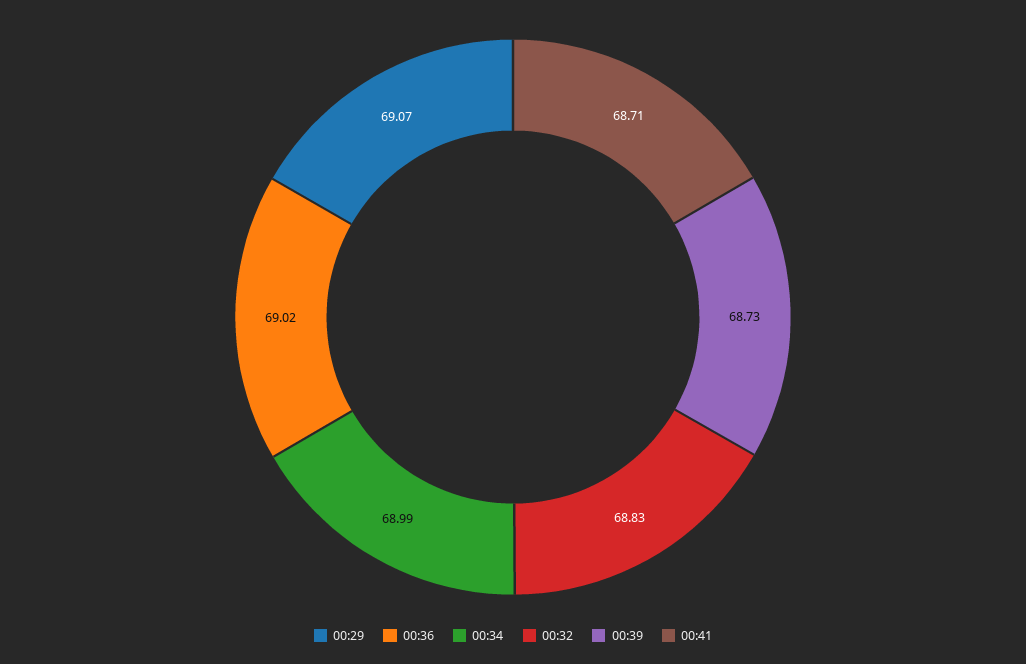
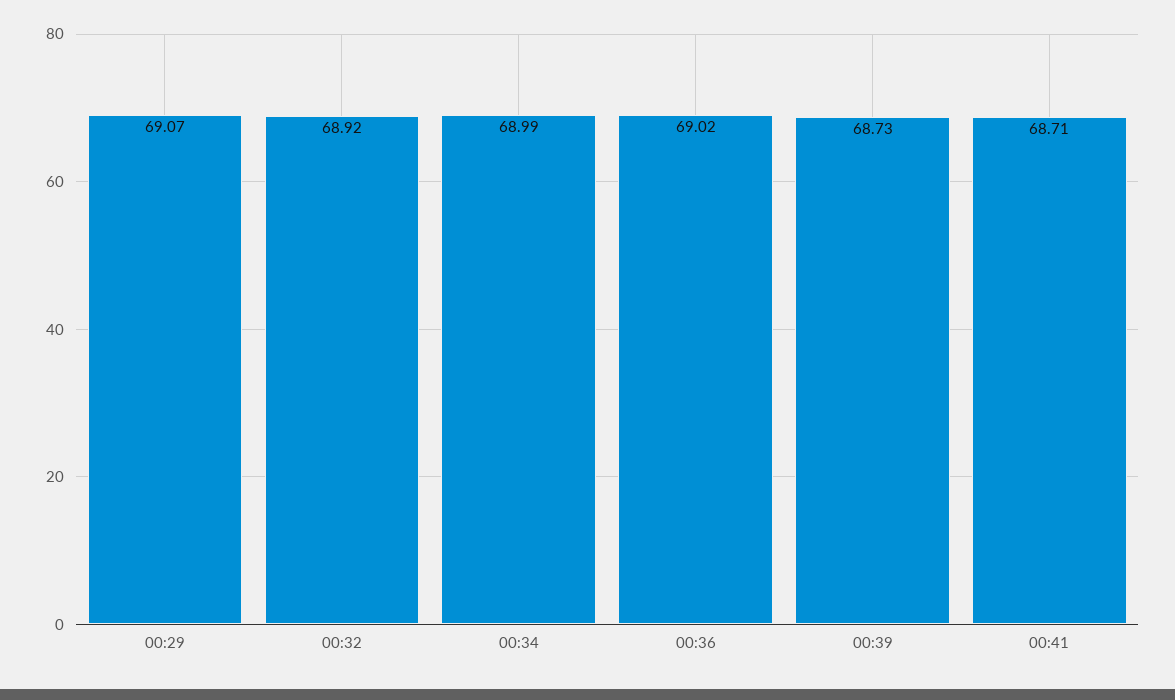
  {
    "00:29": 69.07,
    "00:36": 69.02,
    "00:34": 68.99,
-   "00:32": 68.83,
+   "00:32": 68.92,
    "00:39": 68.73,
    "00:41": 68.71
  }

